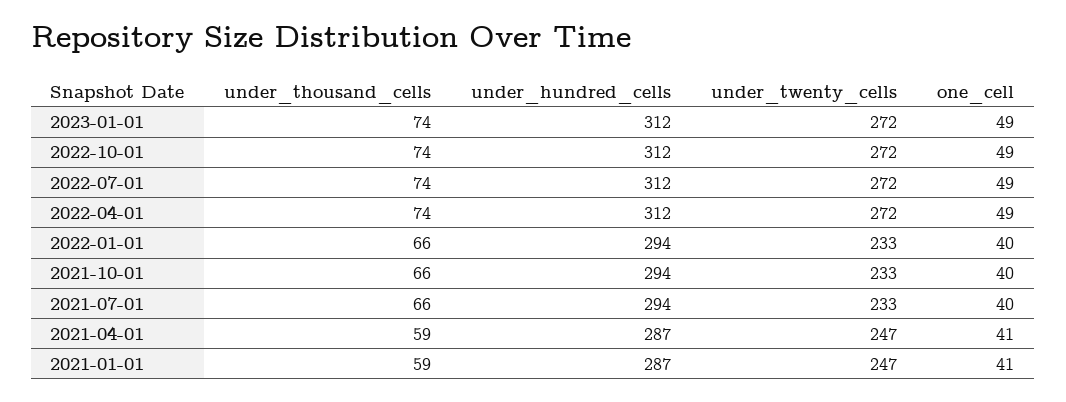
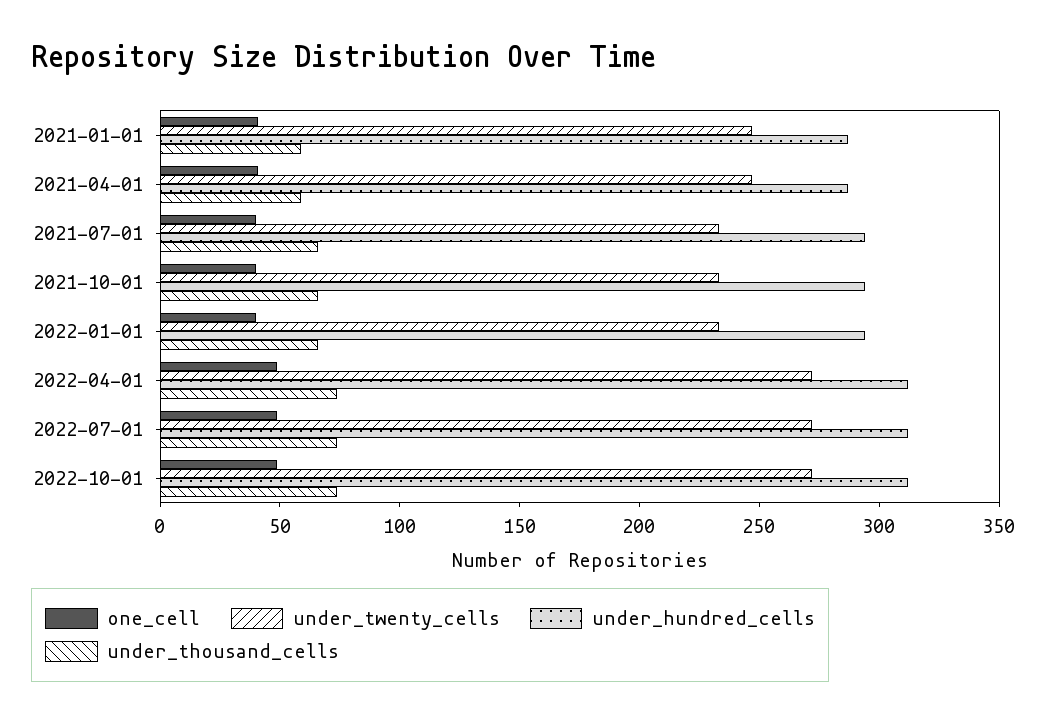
  {
    "under_thousand_cells": {
-     "2023-01-01": 74,
      "2022-10-01": 74,
      "2022-07-01": 74,
      "2022-04-01": 74,
      "2022-01-01": 66,
      "2021-10-01": 66,
      "2021-07-01": 66,
      "2021-04-01": 59,
      "2021-01-01": 59
    },
    "under_hundred_cells": {
-     "2023-01-01": 312,
      "2022-10-01": 312,
      "2022-07-01": 312,
      "2022-04-01": 312,
      "2022-01-01": 294,
      "2021-10-01": 294,
      "2021-07-01": 294,
      "2021-04-01": 287,
      "2021-01-01": 287
    },
    "under_twenty_cells": {
-     "2023-01-01": 272,
      "2022-10-01": 272,
      "2022-07-01": 272,
      "2022-04-01": 272,
      "2022-01-01": 233,
      "2021-10-01": 233,
      "2021-07-01": 233,
      "2021-04-01": 247,
      "2021-01-01": 247
    },
    "one_cell": {
-     "2023-01-01": 49,
      "2022-10-01": 49,
      "2022-07-01": 49,
      "2022-04-01": 49,
      "2022-01-01": 40,
      "2021-10-01": 40,
      "2021-07-01": 40,
      "2021-04-01": 41,
      "2021-01-01": 41
    }
  }

